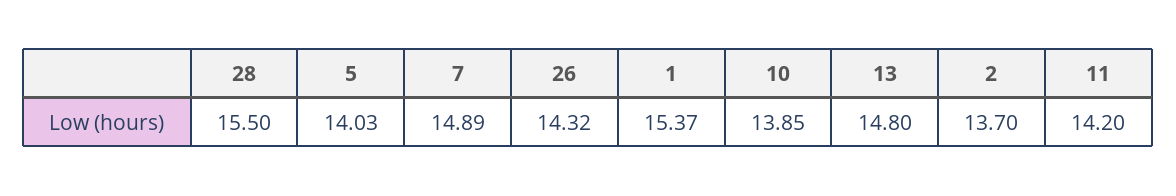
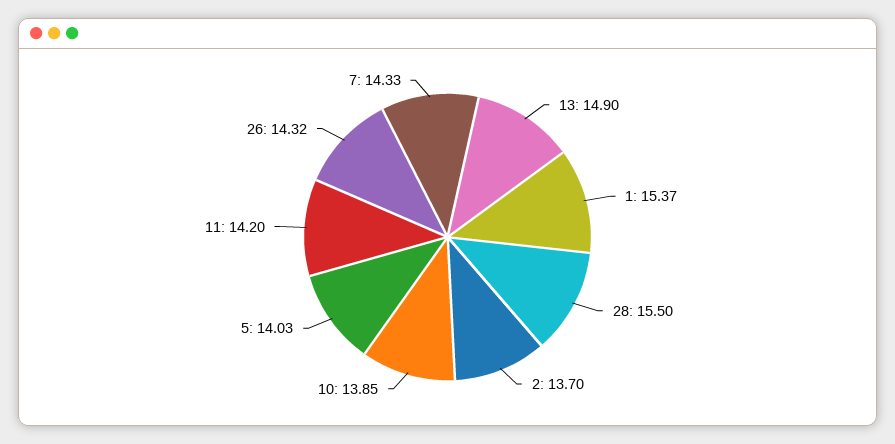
  {
    "28": 15.5,
    "5": 14.03,
-   "7": 14.89,
+   "7": 14.33,
    "26": 14.32,
    "1": 15.37,
    "10": 13.85,
-   "13": 14.8,
+   "13": 14.9,
    "2": 13.7,
    "11": 14.2
  }

